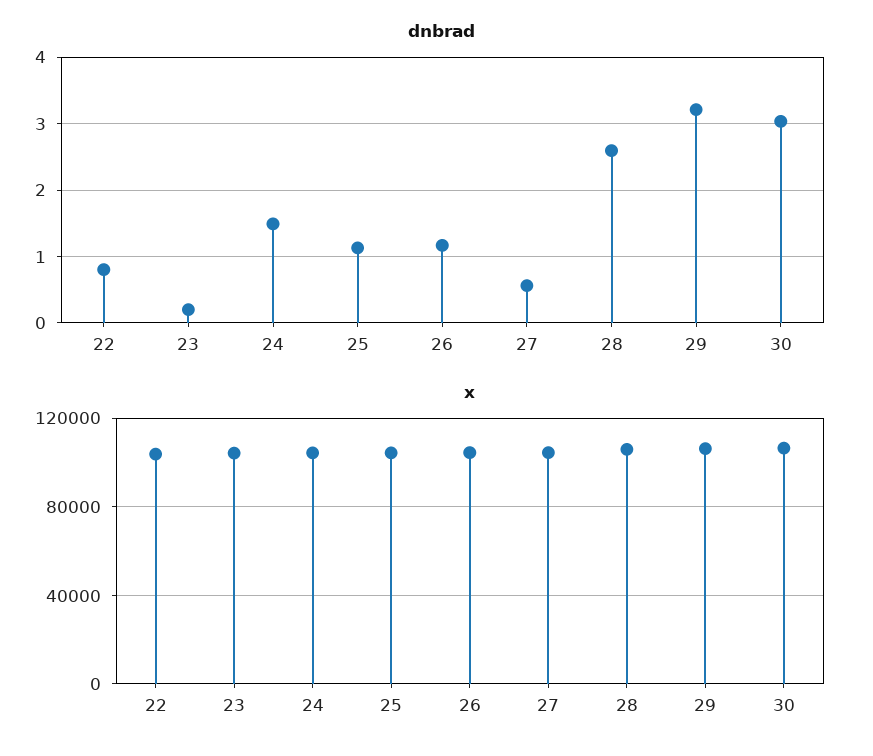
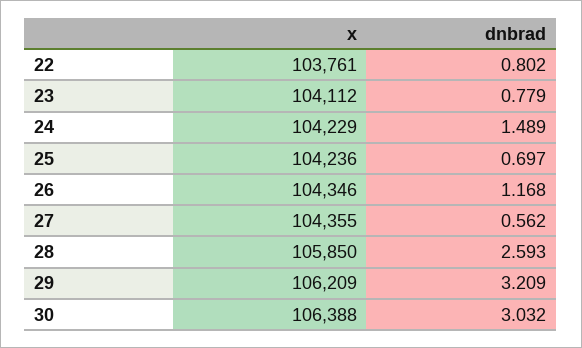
  {
    "dnbrad": {
      "22": 0.802,
-     "23": 0.2,
+     "23": 0.779,
      "24": 1.489,
-     "25": 1.1,
+     "25": 0.697,
      "26": 1.168,
      "27": 0.562,
      "28": 2.593,
      "29": 3.209,
      "30": 3.032
    },
    "x": {
      "22": 103761,
      "23": 104112,
      "24": 104229,
      "25": 104236,
      "26": 104346,
      "27": 104355,
      "28": 105850,
      "29": 106209,
      "30": 106388
    }
  }

